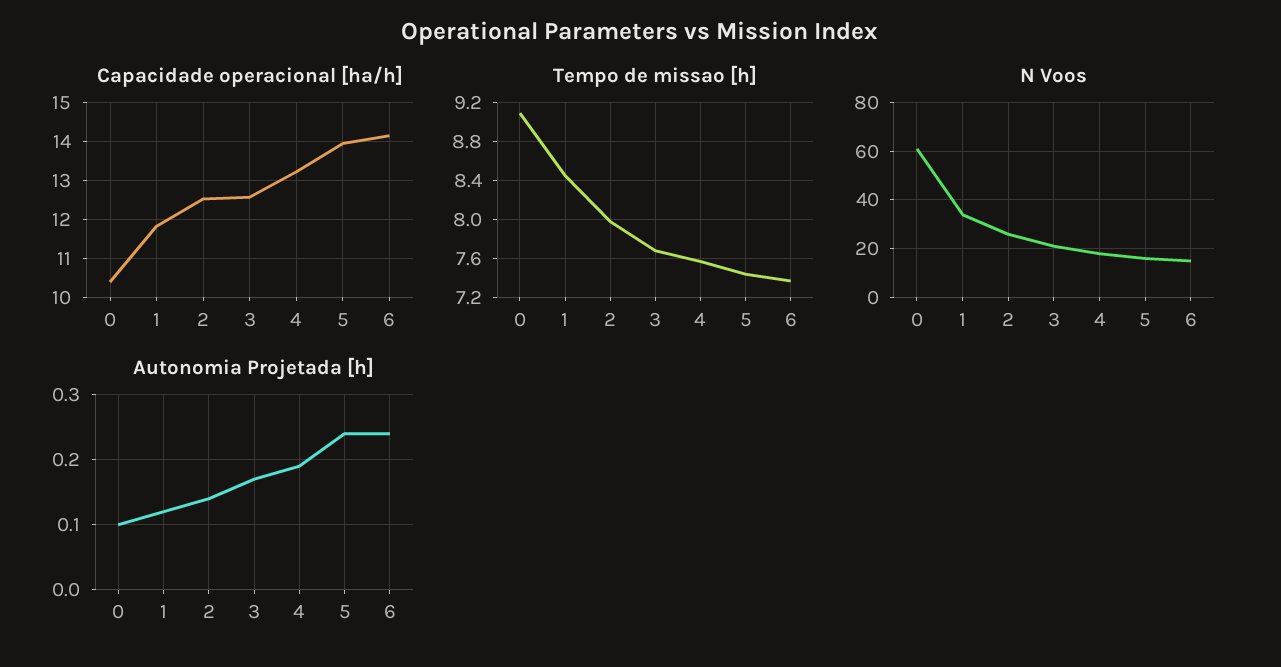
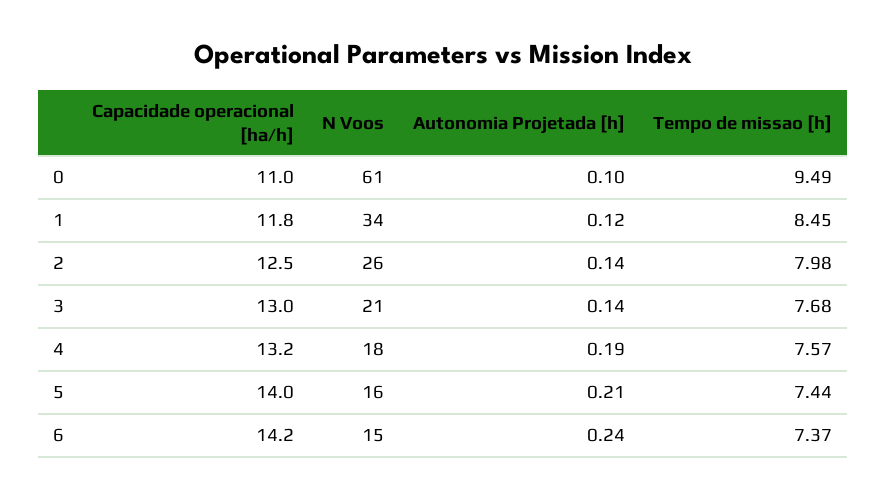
  {
    "Capacidade operacional [ha/h]": {
-     "0": 10.4,
+     "0": 11,
      "1": 11.8,
      "2": 12.5,
-     "3": 12.6,
+     "3": 13,
      "4": 13.2,
      "5": 14,
      "6": 14.2
    },
    "Tempo de missao [h]": {
-     "0": 9.1,
+     "0": 9.49,
      "1": 8.45,
      "2": 7.98,
      "3": 7.68,
      "4": 7.57,
      "5": 7.44,
      "6": 7.37
    },
    "N Voos": {
      "0": 61,
      "1": 34,
      "2": 26,
      "3": 21,
      "4": 18,
      "5": 16,
      "6": 15
    },
    "Autonomia Projetada [h]": {
      "0": 0.1,
      "1": 0.12,
      "2": 0.14,
-     "3": 0.17,
+     "3": 0.14,
      "4": 0.19,
-     "5": 0.24,
+     "5": 0.21,
      "6": 0.24
    }
  }

